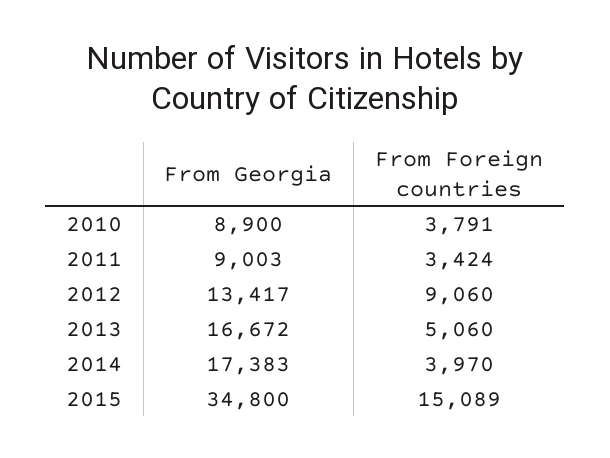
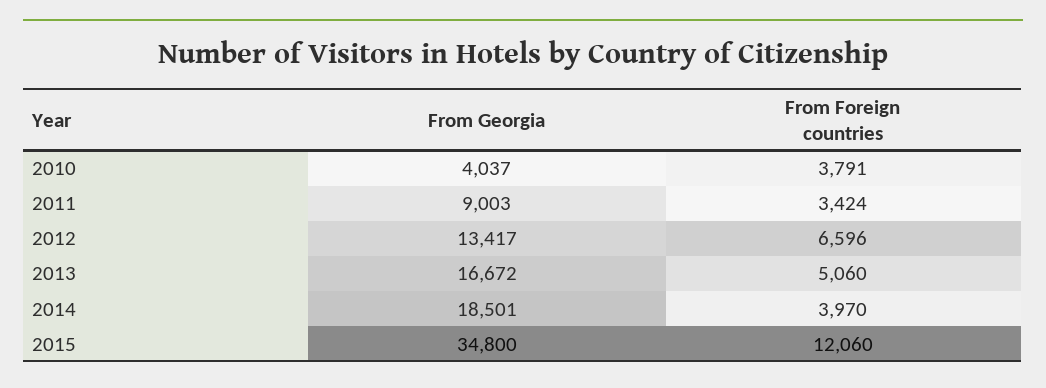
  {
    "From Georgia": {
-     "2010": 8900,
+     "2010": 4037,
      "2011": 9003,
      "2012": 13417,
      "2013": 16672,
-     "2014": 17383,
+     "2014": 18501,
      "2015": 34800
    },
    "From Foreign countries": {
      "2010": 3791,
      "2011": 3424,
-     "2012": 9060,
+     "2012": 6596,
      "2013": 5060,
      "2014": 3970,
-     "2015": 15089
+     "2015": 12060
    }
  }

